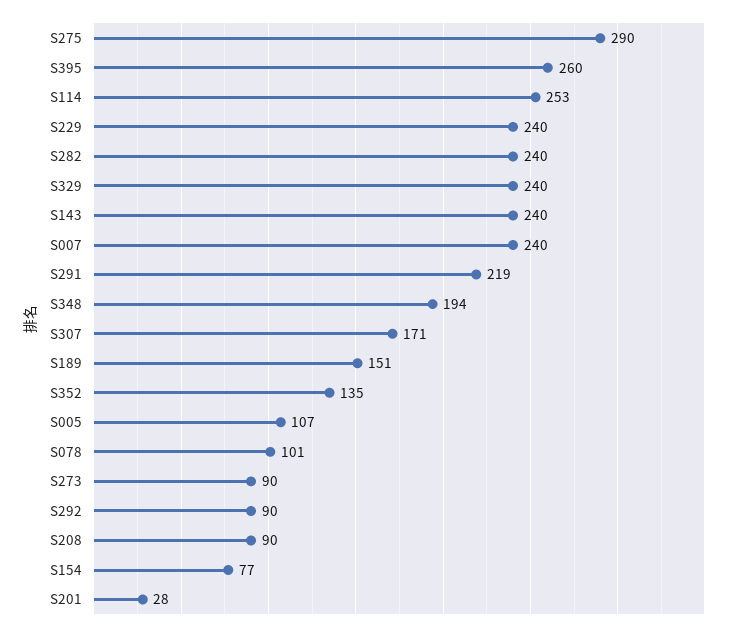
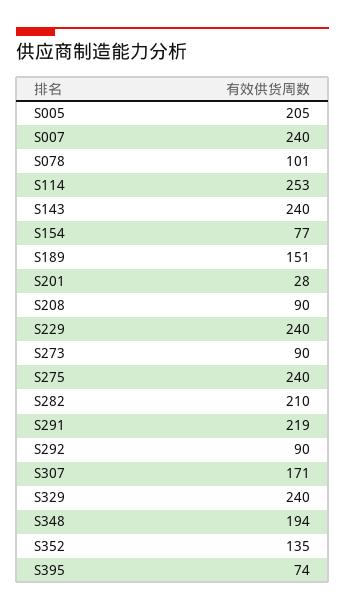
  {
-   "S275": 290,
+   "S275": 240,
-   "S395": 260,
+   "S395": 74,
    "S114": 253,
    "S229": 240,
-   "S282": 240,
+   "S282": 210,
    "S329": 240,
    "S143": 240,
    "S007": 240,
    "S291": 219,
    "S348": 194,
    "S307": 171,
    "S189": 151,
    "S352": 135,
-   "S005": 107,
+   "S005": 205,
    "S078": 101,
    "S273": 90,
    "S292": 90,
    "S208": 90,
    "S154": 77,
    "S201": 28
  }

